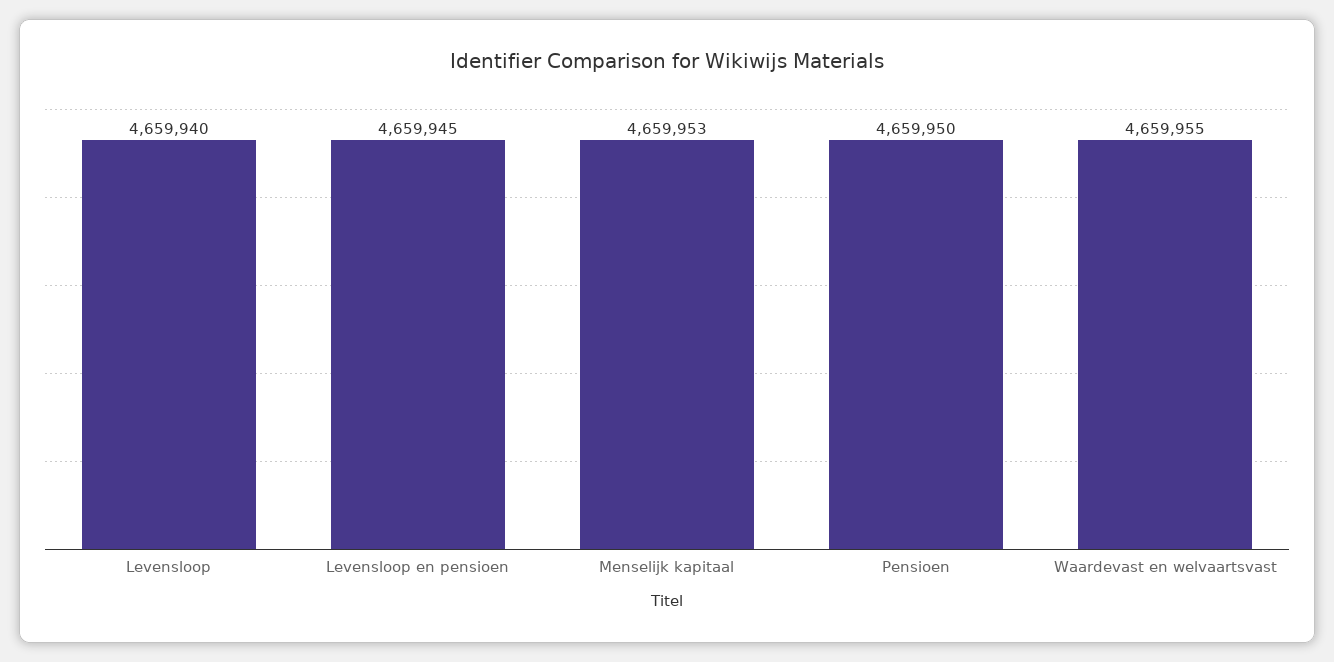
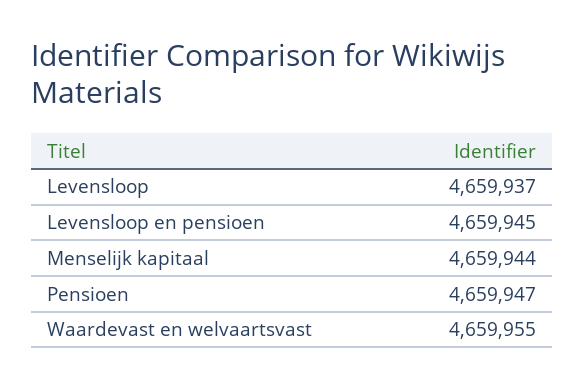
  {
-   "Levensloop": 4659940,
+   "Levensloop": 4659937,
    "Levensloop en pensioen": 4659945,
-   "Menselijk kapitaal": 4659953,
+   "Menselijk kapitaal": 4659944,
-   "Pensioen": 4659950,
+   "Pensioen": 4659947,
    "Waardevast en welvaartsvast": 4659955
  }

